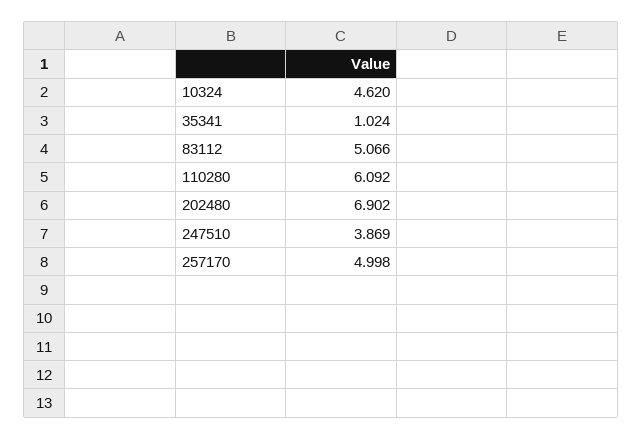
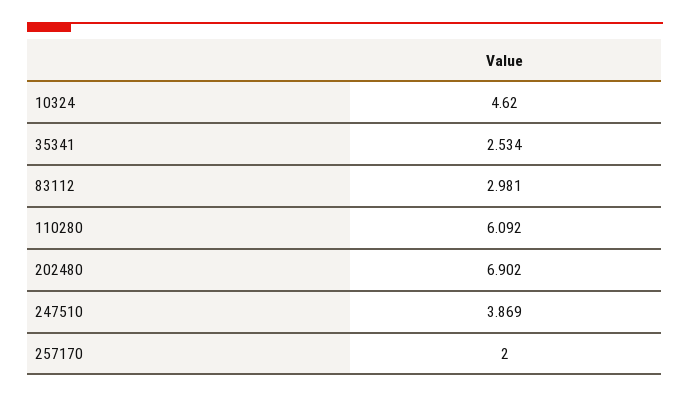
  {
    "10324": 4.62,
-   "35341": 1.024,
+   "35341": 2.534,
-   "83112": 5.066,
+   "83112": 2.981,
    "110280": 6.092,
    "202480": 6.902,
    "247510": 3.869,
-   "257170": 4.998
+   "257170": 2
  }

